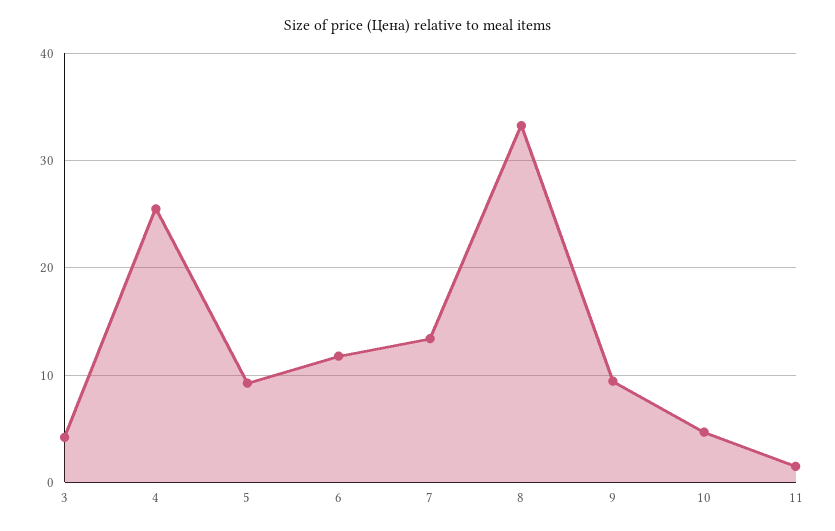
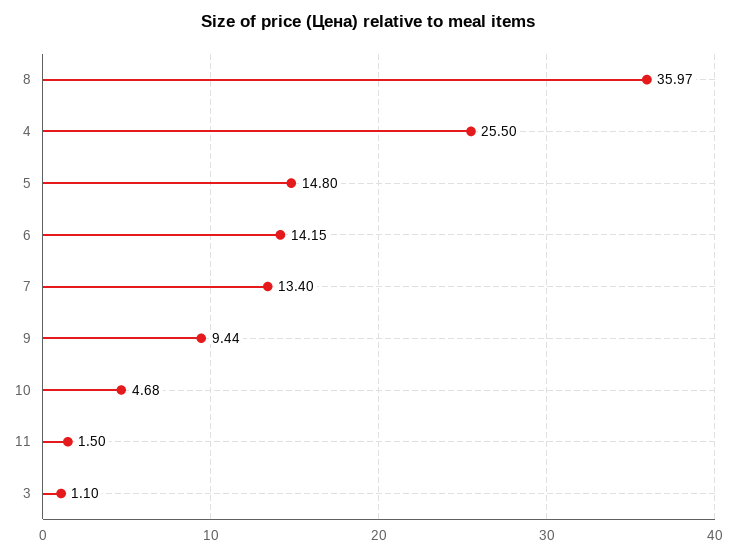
  {
-   "3": 4,
+   "3": 1.1,
    "4": 25.5,
-   "5": 9,
+   "5": 14.8,
-   "6": 12,
+   "6": 14.15,
    "7": 13.4,
-   "8": 33,
+   "8": 35.97,
    "9": 9.44,
    "10": 4.68,
    "11": 1.5
  }

